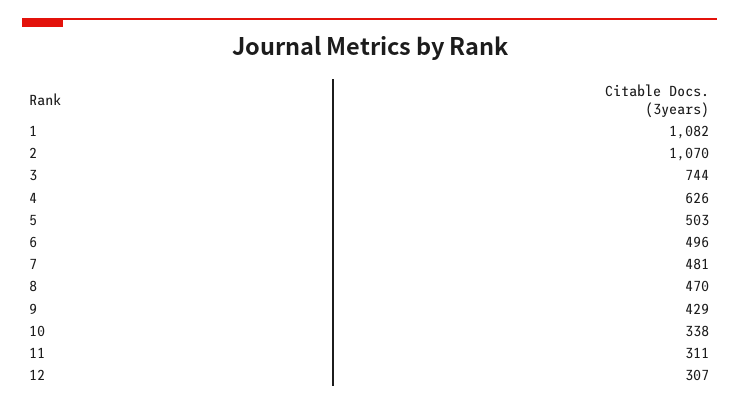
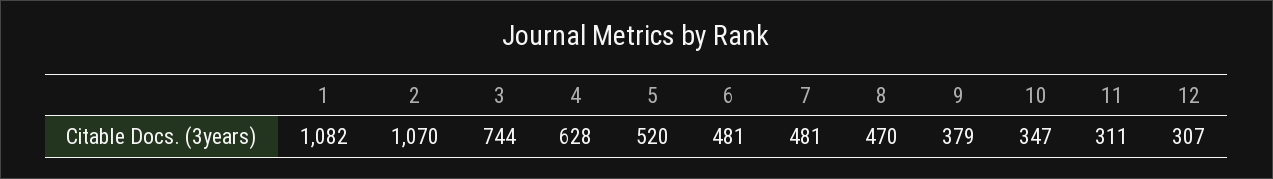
  {
    "1": 1082,
    "2": 1070,
    "3": 744,
-   "4": 626,
+   "4": 628,
-   "5": 503,
+   "5": 520,
-   "6": 496,
+   "6": 481,
    "7": 481,
    "8": 470,
-   "9": 429,
+   "9": 379,
-   "10": 338,
+   "10": 347,
    "11": 311,
    "12": 307
  }

